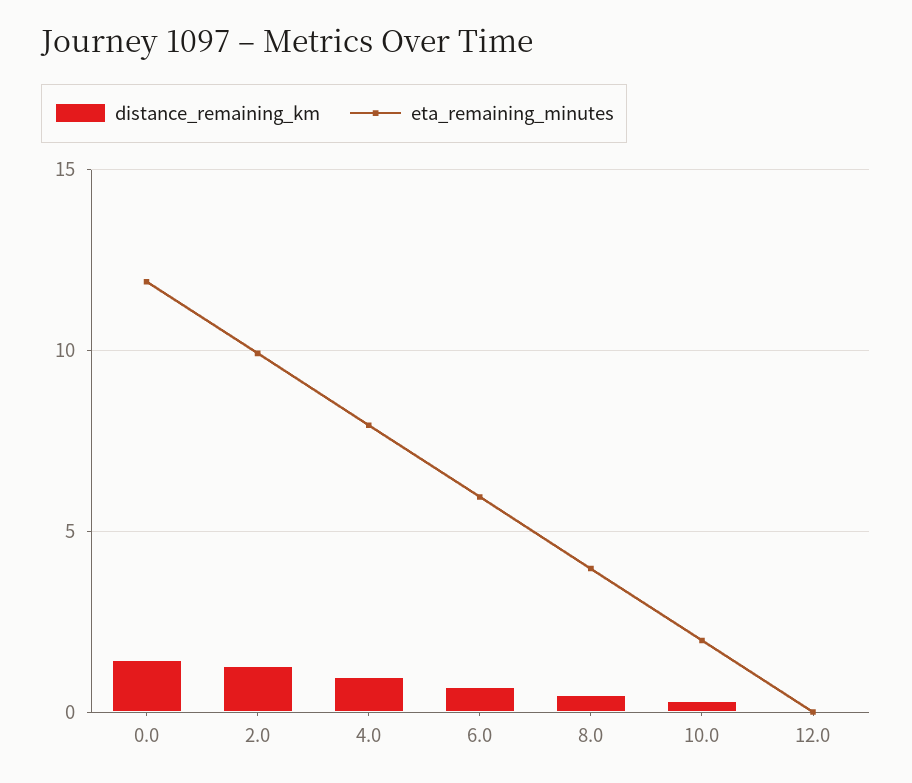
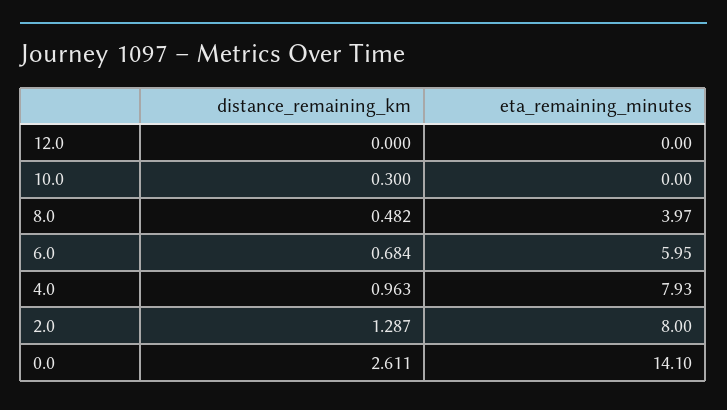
  {
    "distance_remaining_km": {
-     "0.0": 1.5,
+     "0.0": 2.611,
      "2.0": 1.287,
      "4.0": 0.963,
      "6.0": 0.684,
      "8.0": 0.482,
      "10.0": 0.3,
      "12.0": 0
    },
    "eta_remaining_minutes": {
-     "0.0": 12,
+     "0.0": 14.1,
-     "2.0": 10,
+     "2.0": 8,
      "4.0": 7.93,
      "6.0": 5.95,
      "8.0": 3.97,
-     "10.0": 2,
+     "10.0": 0,
      "12.0": 0
    }
  }

